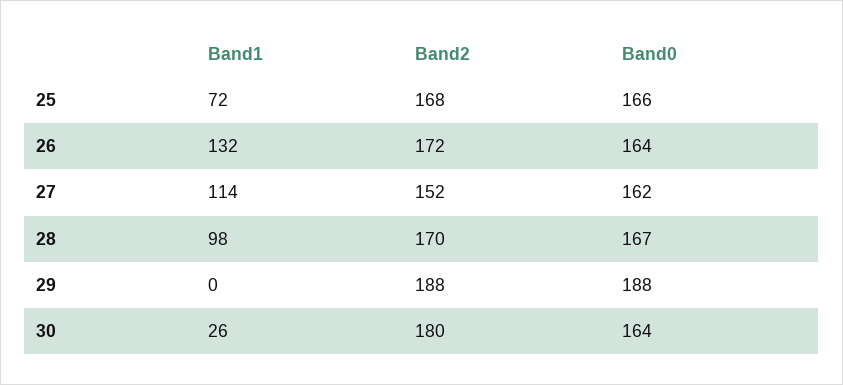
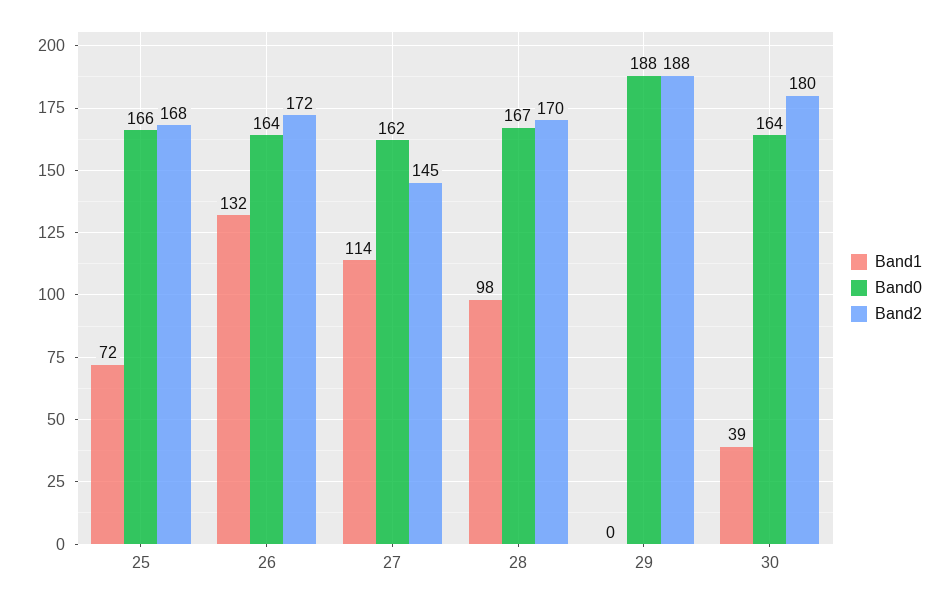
  {
    "Band1": {
      "25": 72,
      "26": 132,
      "27": 114,
      "28": 98,
      "29": 0,
-     "30": 26
+     "30": 39
    },
    "Band2": {
      "25": 168,
      "26": 172,
-     "27": 152,
+     "27": 145,
      "28": 170,
      "29": 188,
      "30": 180
    },
    "Band0": {
      "25": 166,
      "26": 164,
      "27": 162,
      "28": 167,
      "29": 188,
      "30": 164
    }
  }

